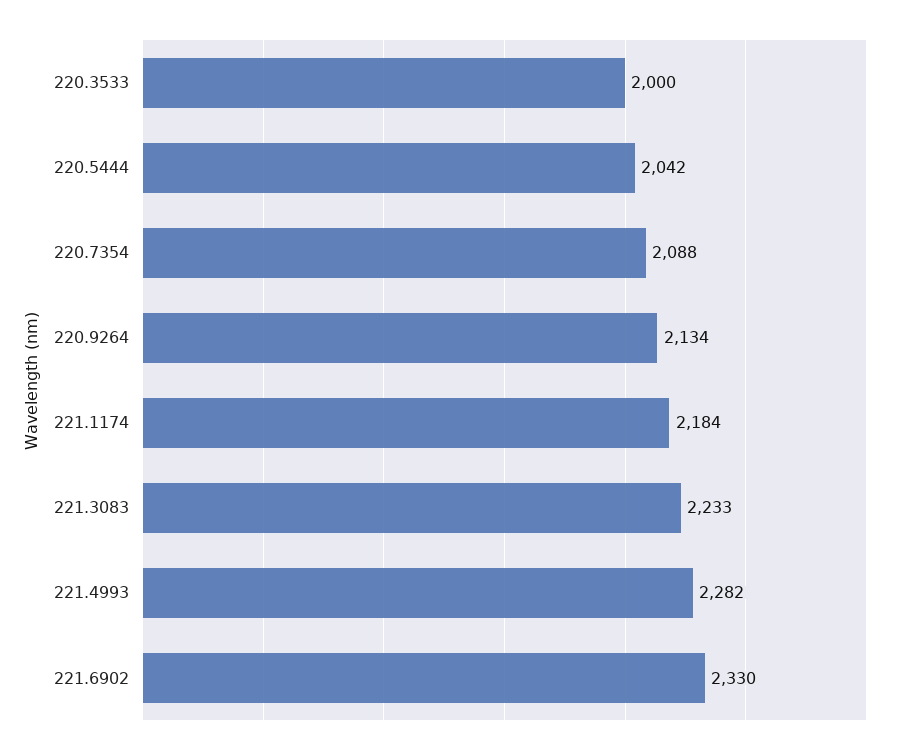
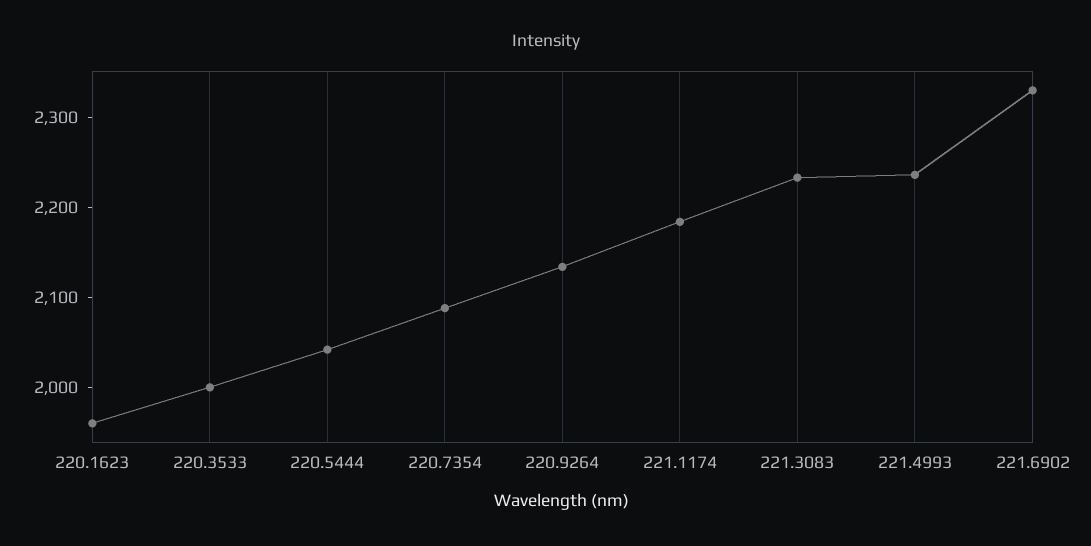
  {
    "220.3533": 2000,
    "220.5444": 2042,
    "220.7354": 2088,
    "220.9264": 2134,
    "221.1174": 2184,
    "221.3083": 2233,
-   "221.4993": 2282,
+   "221.4993": 2240,
-   "221.6902": 2330
+   "221.6902": 2330,
+   "220.1623": 1960
  }

